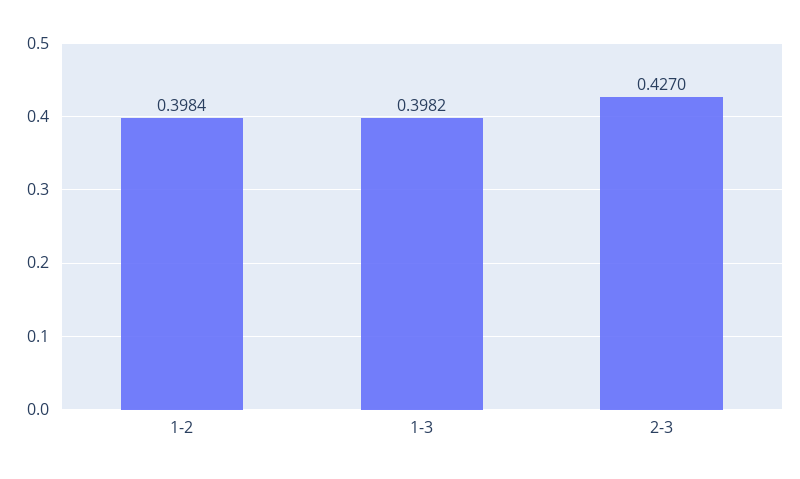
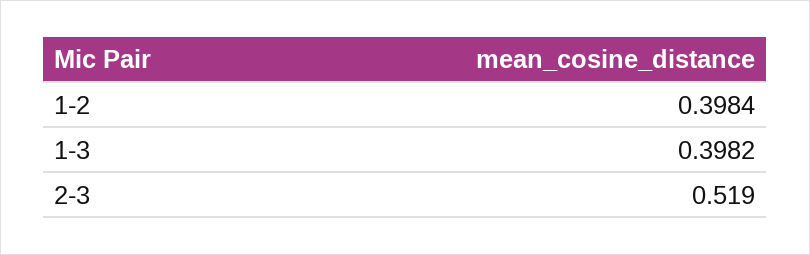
  {
    "1-2": 0.3984,
    "1-3": 0.3982,
-   "2-3": 0.427
+   "2-3": 0.519
  }

